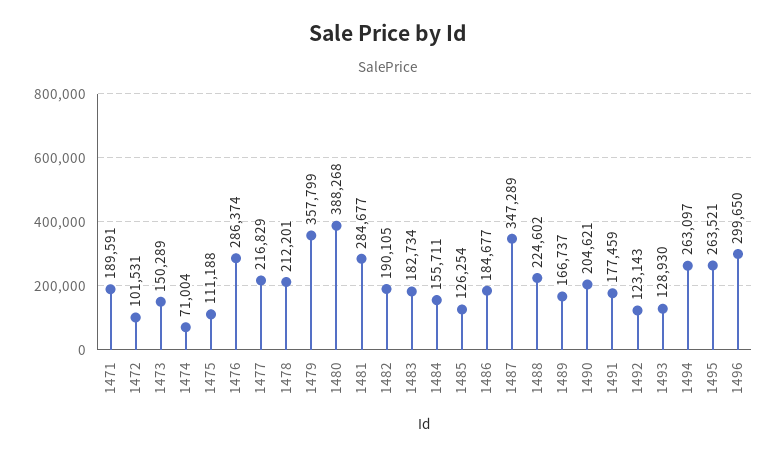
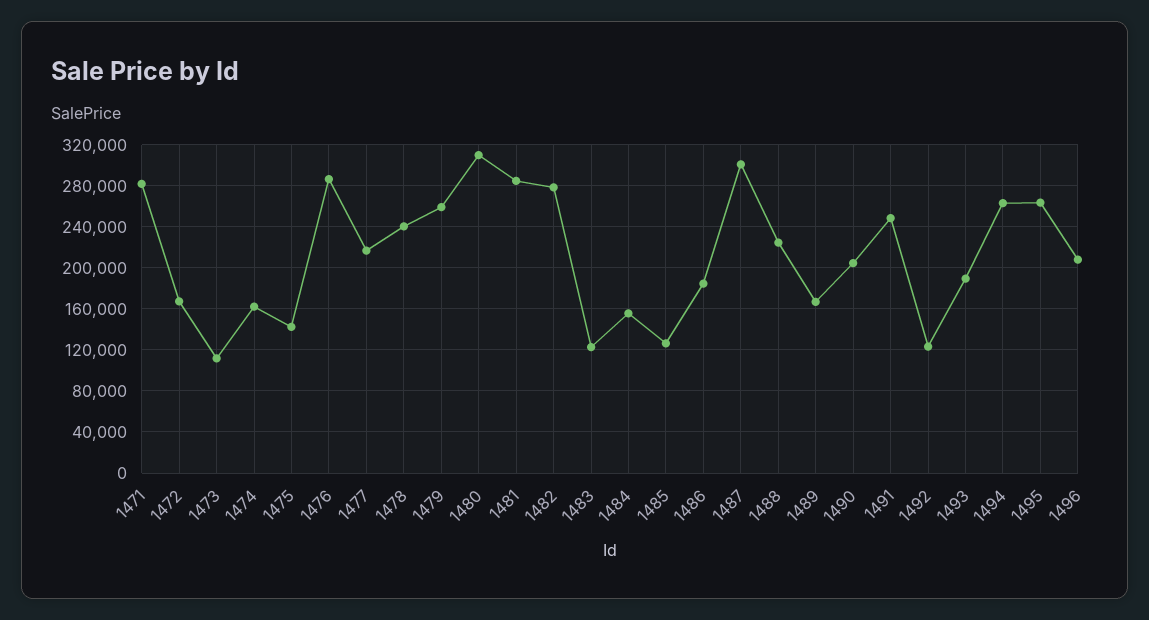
  {
-   "1471": 189591,
+   "1471": 280000,
-   "1472": 101531,
+   "1472": 170000,
-   "1473": 150289,
+   "1473": 110000,
-   "1474": 71004,
+   "1474": 160000,
-   "1475": 111188,
+   "1475": 140000,
    "1476": 286374,
    "1477": 216829,
-   "1478": 212201,
+   "1478": 240000,
-   "1479": 357799,
+   "1479": 260000,
-   "1480": 388268,
+   "1480": 310000,
    "1481": 284677,
-   "1482": 190105,
+   "1482": 280000,
-   "1483": 182734,
+   "1483": 120000,
    "1484": 155711,
    "1485": 126254,
    "1486": 184677,
-   "1487": 347289,
+   "1487": 300000,
    "1488": 224602,
    "1489": 166737,
    "1490": 204621,
-   "1491": 177459,
+   "1491": 250000,
    "1492": 123143,
-   "1493": 128930,
+   "1493": 190000,
    "1494": 263097,
    "1495": 263521,
-   "1496": 299650
+   "1496": 210000
  }

